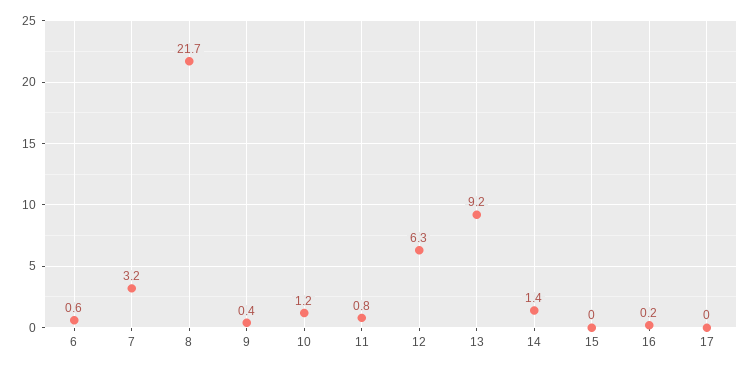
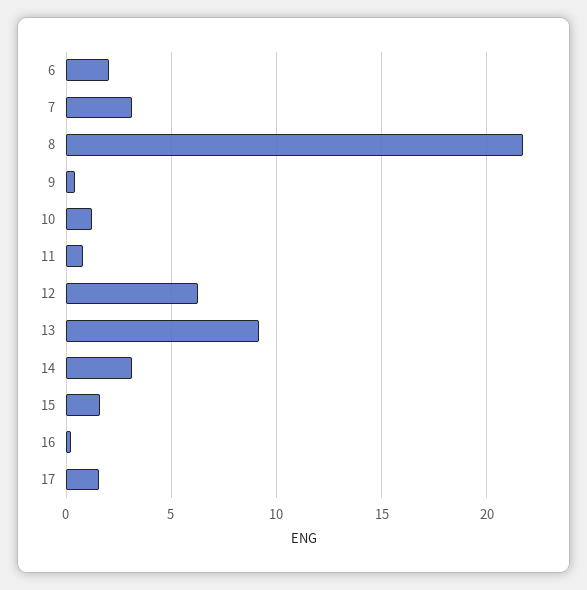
  {
-   "6": 0.6,
+   "6": 2,
    "7": 3.2,
    "8": 21.7,
    "9": 0.4,
    "10": 1.2,
    "11": 0.8,
    "12": 6.3,
    "13": 9.2,
-   "14": 1.4,
+   "14": 3,
-   "15": 0,
+   "15": 1.5,
    "16": 0.2,
-   "17": 0
+   "17": 1.5
  }

